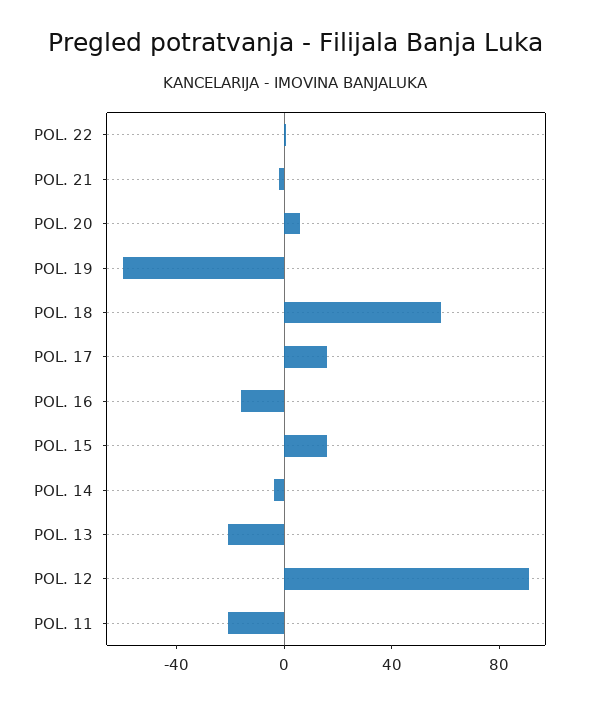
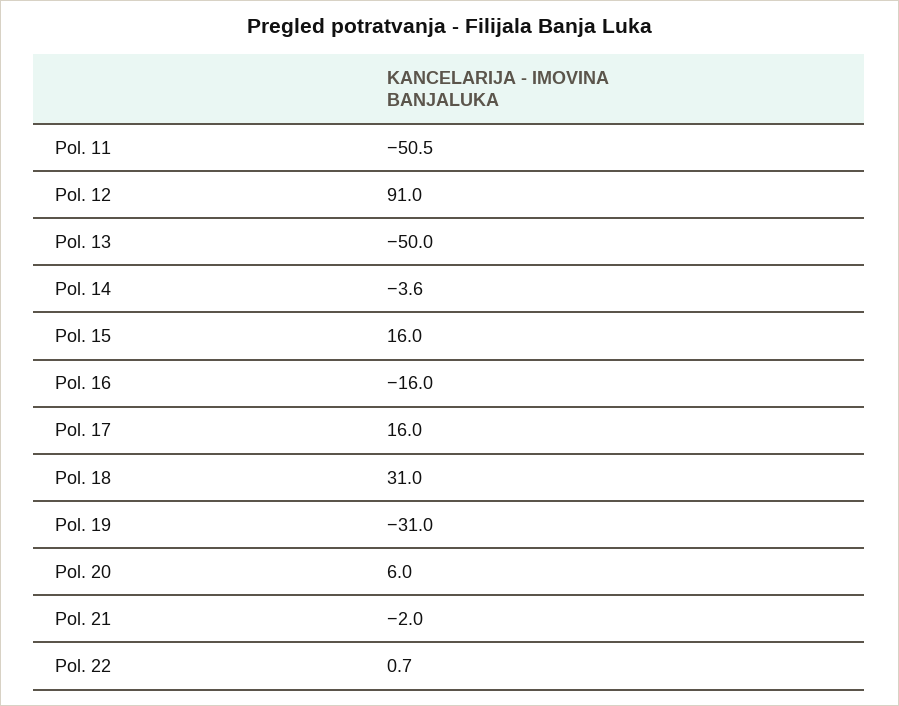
  {
    "POL. 22": 0.7,
    "POL. 21": -2,
    "POL. 20": 6,
-   "POL. 19": -60,
+   "POL. 19": -31,
-   "POL. 18": 60,
+   "POL. 18": 31,
    "POL. 17": 16,
    "POL. 16": -16,
    "POL. 15": 16,
    "POL. 14": -3.6,
-   "POL. 13": -20,
+   "POL. 13": -50,
    "POL. 12": 91,
-   "POL. 11": -20
+   "POL. 11": -50.5
  }

